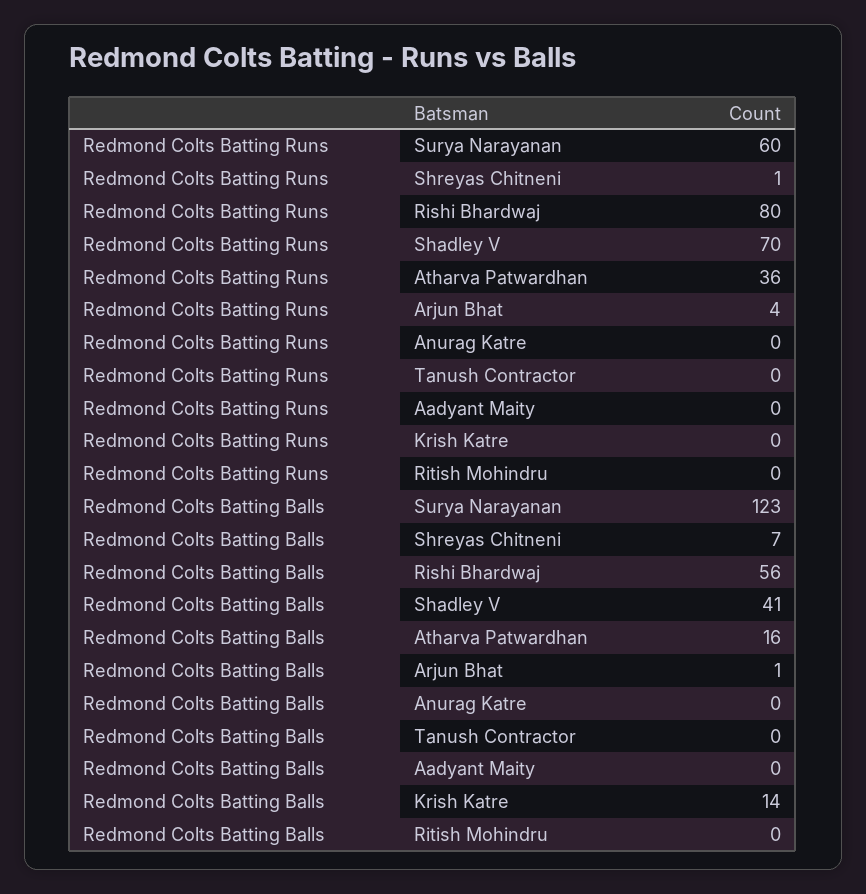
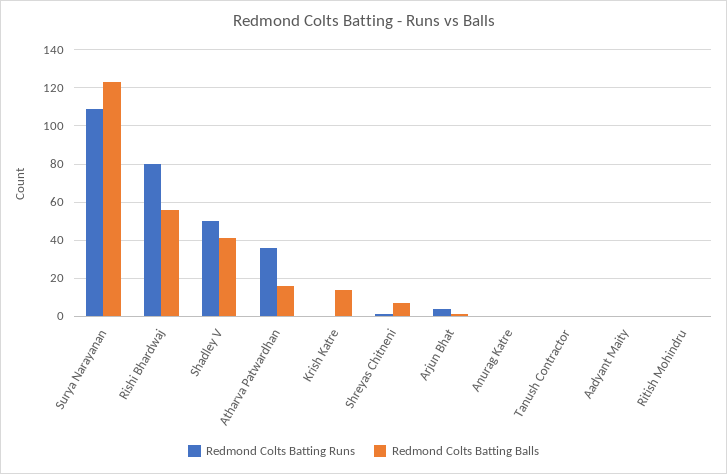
  {
    "Redmond Colts Batting Runs": {
-     "Surya Narayanan": 60,
+     "Surya Narayanan": 110,
      "Shreyas Chitneni": 1,
      "Rishi Bhardwaj": 80,
-     "Shadley V": 70,
+     "Shadley V": 50,
      "Atharva Patwardhan": 36,
      "Arjun Bhat": 4,
      "Anurag Katre": 0,
      "Tanush Contractor": 0,
      "Aadyant Maity": 0,
      "Krish Katre": 0,
      "Ritish Mohindru": 0
    },
    "Redmond Colts Batting Balls": {
      "Surya Narayanan": 123,
      "Shreyas Chitneni": 7,
      "Rishi Bhardwaj": 56,
      "Shadley V": 41,
      "Atharva Patwardhan": 16,
      "Arjun Bhat": 1,
      "Anurag Katre": 0,
      "Tanush Contractor": 0,
      "Aadyant Maity": 0,
      "Krish Katre": 14,
      "Ritish Mohindru": 0
    }
  }

